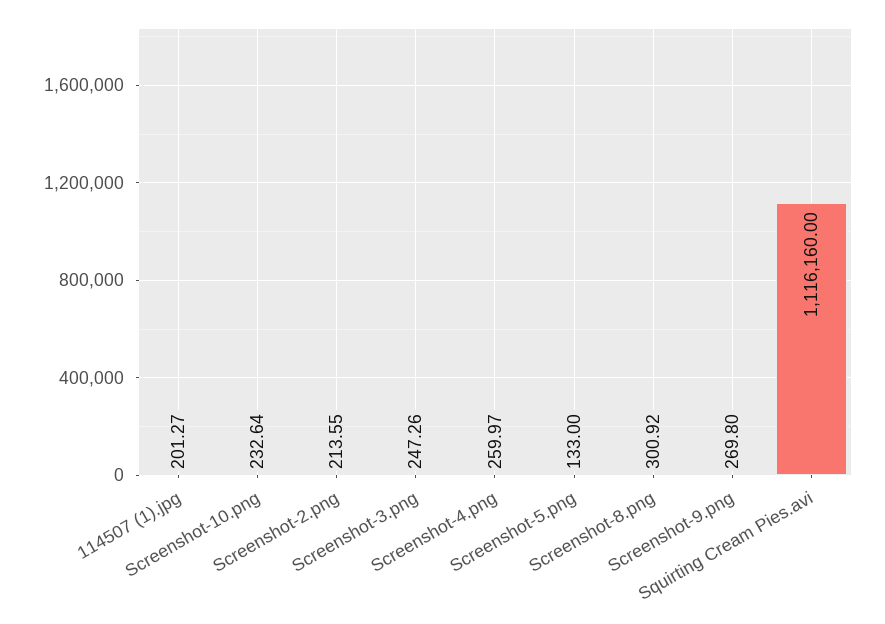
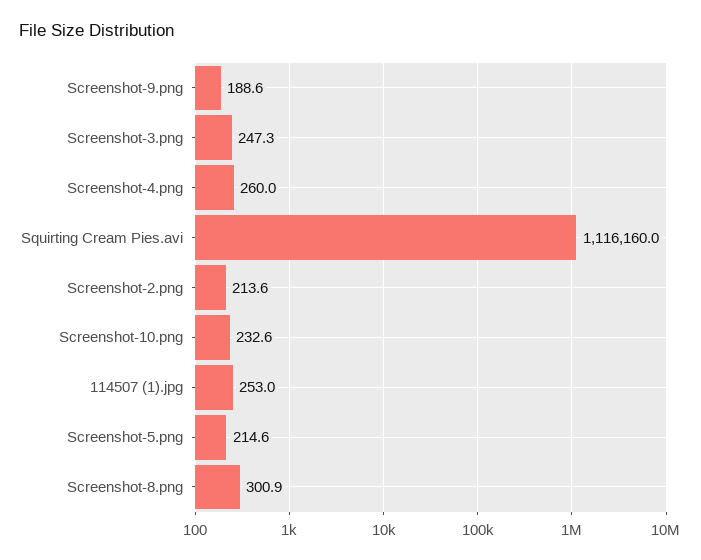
  {
-   "114507 (1).jpg": 201.27,
+   "114507 (1).jpg": 253,
    "Screenshot-10.png": 232.64,
    "Screenshot-2.png": 213.55,
    "Screenshot-3.png": 247.26,
    "Screenshot-4.png": 259.97,
-   "Screenshot-5.png": 133,
+   "Screenshot-5.png": 214.6,
    "Screenshot-8.png": 300.92,
-   "Screenshot-9.png": 269.8,
+   "Screenshot-9.png": 188.6,
    "Squirting Cream Pies.avi": 1116160
  }

